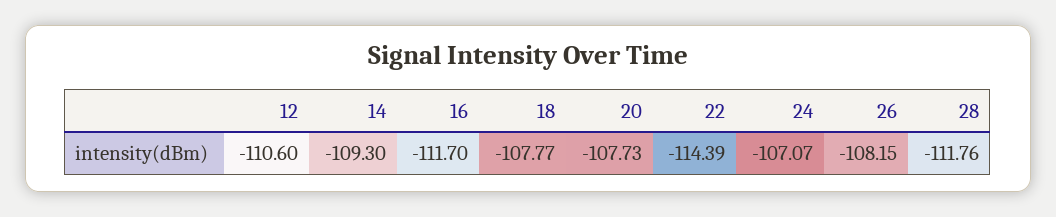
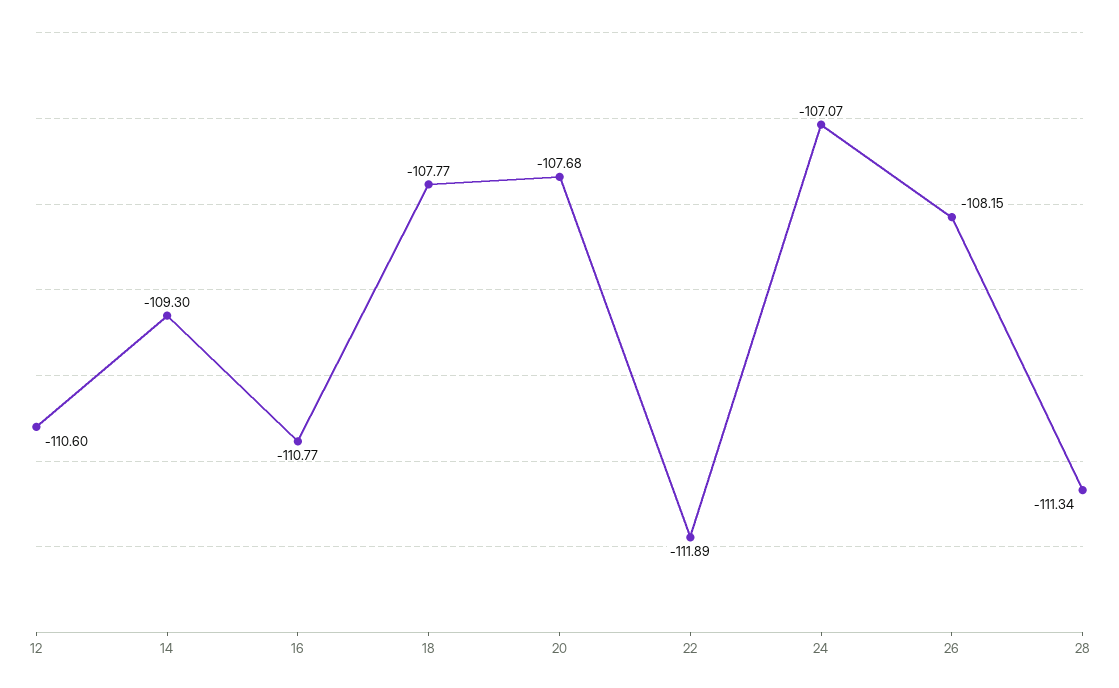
  {
    "12": -110.6,
    "14": -109.3,
-   "16": -111.7,
+   "16": -110.77,
    "18": -107.77,
-   "20": -107.73,
+   "20": -107.68,
-   "22": -114.39,
+   "22": -111.89,
    "24": -107.07,
    "26": -108.15,
-   "28": -111.76
+   "28": -111.34
  }

